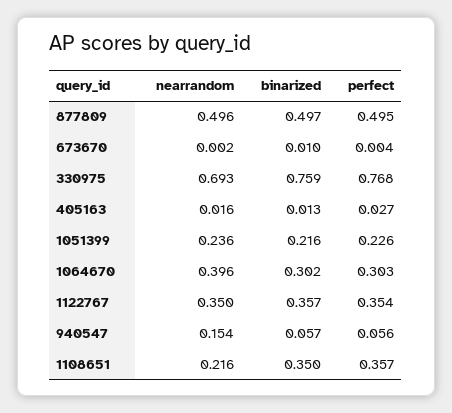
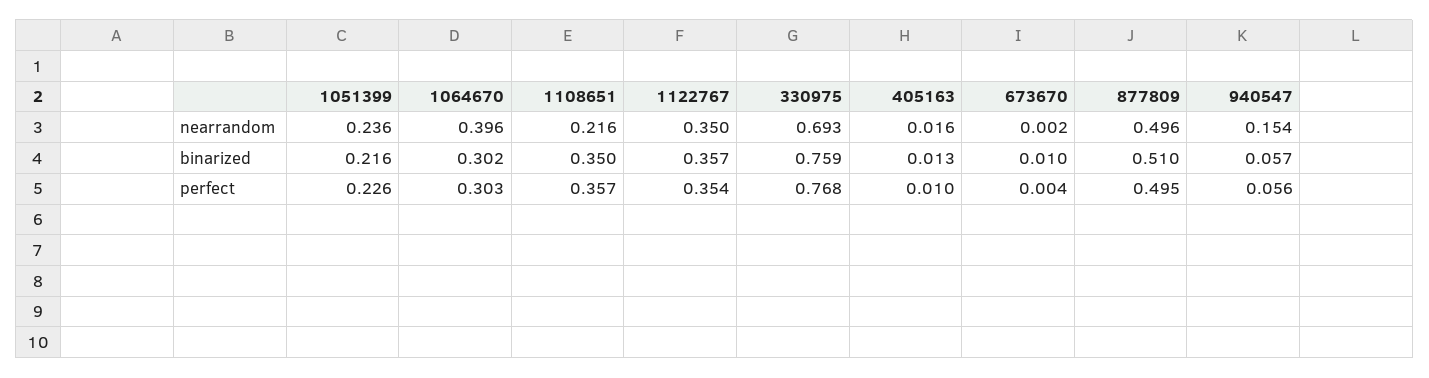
  {
    "nearrandom": {
      "877809": 0.496,
      "673670": 0.002,
      "330975": 0.693,
      "405163": 0.016,
      "1051399": 0.236,
      "1064670": 0.396,
      "1122767": 0.35,
      "940547": 0.154,
      "1108651": 0.216
    },
    "binarized": {
-     "877809": 0.497,
+     "877809": 0.51,
      "673670": 0.01,
      "330975": 0.759,
      "405163": 0.013,
      "1051399": 0.216,
      "1064670": 0.302,
      "1122767": 0.357,
      "940547": 0.057,
      "1108651": 0.35
    },
    "perfect": {
      "877809": 0.495,
      "673670": 0.004,
      "330975": 0.768,
-     "405163": 0.027,
+     "405163": 0.01,
      "1051399": 0.226,
      "1064670": 0.303,
      "1122767": 0.354,
      "940547": 0.056,
      "1108651": 0.357
    }
  }

